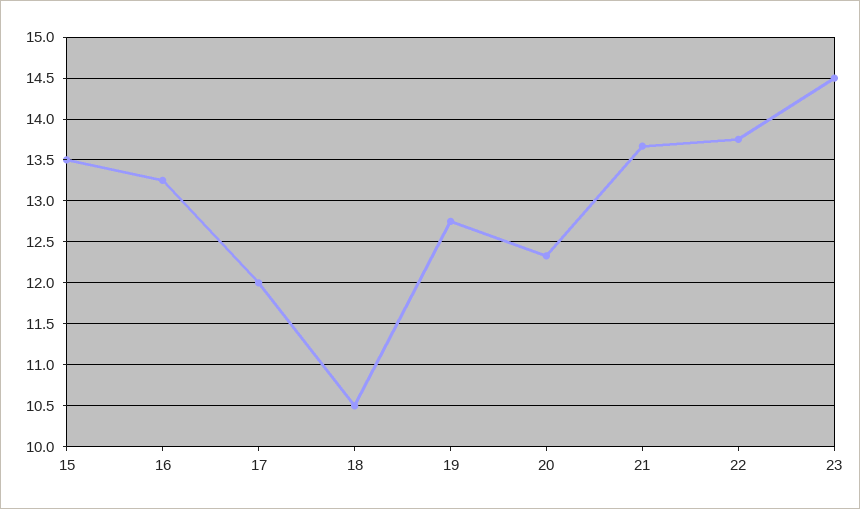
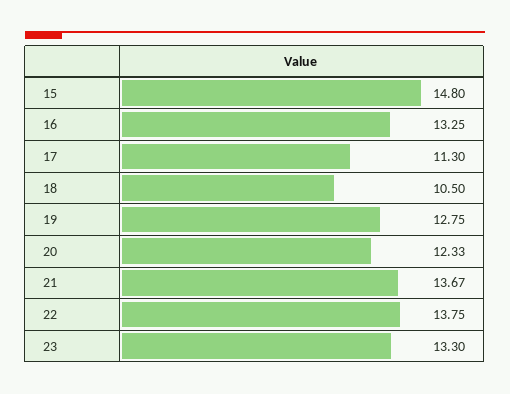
  {
-   "15": 13.5,
+   "15": 14.8,
    "16": 13.25,
-   "17": 12,
+   "17": 11.3,
    "18": 10.5,
    "19": 12.75,
    "20": 12.33,
    "21": 13.67,
    "22": 13.75,
-   "23": 14.5
+   "23": 13.3
  }

